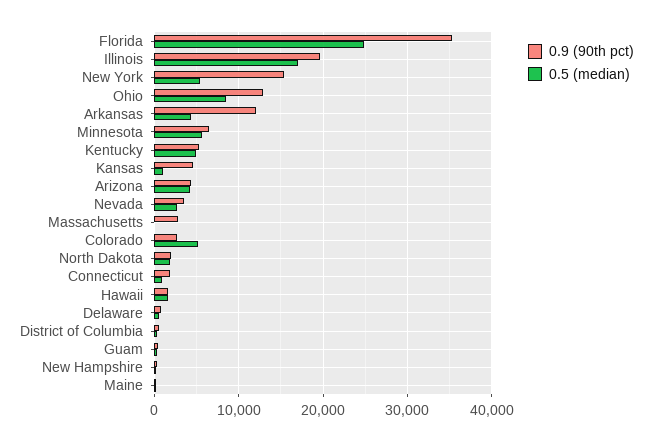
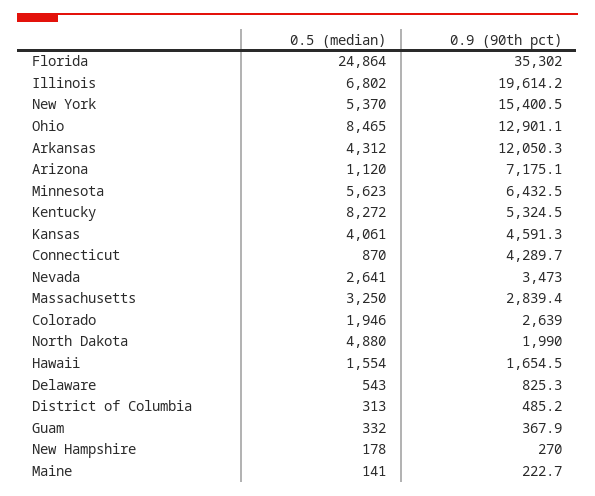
  {
    "0.9 (90th pct)": {
      "Florida": 35302,
      "Illinois": 19614.2,
      "New York": 15400.5,
      "Ohio": 12901.1,
      "Arkansas": 12050.3,
      "Minnesota": 6432.5,
      "Kentucky": 5324.5,
      "Kansas": 4591.3,
-     "Arizona": 4000,
+     "Arizona": 7175.1,
      "Nevada": 3473,
      "Massachusetts": 2839.4,
      "Colorado": 2639,
      "North Dakota": 1990,
-     "Connecticut": 2000,
+     "Connecticut": 4289.7,
      "Hawaii": 1654.5,
      "Delaware": 825.3,
      "District of Columbia": 485.2,
      "Guam": 367.9,
      "New Hampshire": 270,
      "Maine": 222.7
    },
    "0.5 (median)": {
      "Florida": 24864,
-     "Illinois": 17000,
+     "Illinois": 6802,
      "New York": 5370,
      "Ohio": 8465,
      "Arkansas": 4312,
      "Minnesota": 5623,
-     "Kentucky": 5000,
+     "Kentucky": 8272,
-     "Kansas": 1000,
+     "Kansas": 4061,
-     "Arizona": 4000,
+     "Arizona": 1120,
      "Nevada": 2641,
-     "Massachusetts": 0,
+     "Massachusetts": 3250,
-     "Colorado": 5000,
+     "Colorado": 1946,
-     "North Dakota": 2000,
+     "North Dakota": 4880,
      "Connecticut": 870,
      "Hawaii": 1554,
      "Delaware": 543,
      "District of Columbia": 313,
      "Guam": 332,
      "New Hampshire": 178,
      "Maine": 141
    }
  }

